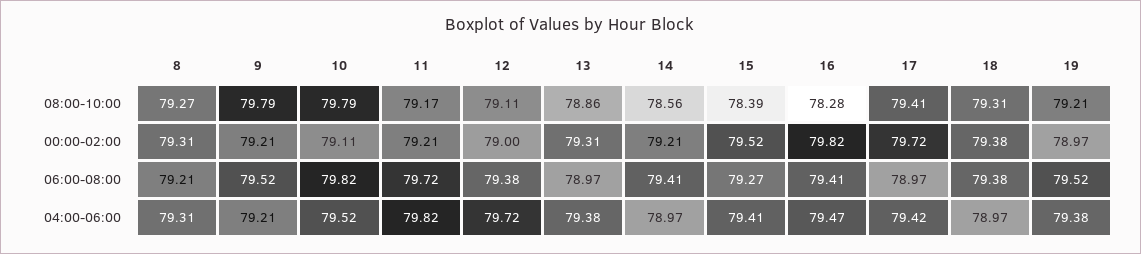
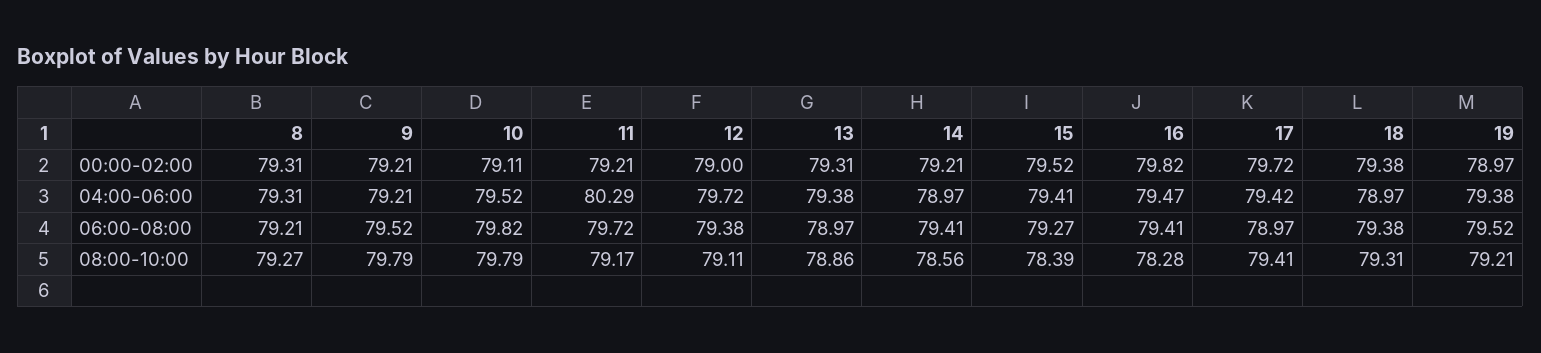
  {
    "8": {
      "08:00-10:00": 79.27,
      "00:00-02:00": 79.31,
      "06:00-08:00": 79.21,
      "04:00-06:00": 79.31
    },
    "9": {
      "08:00-10:00": 79.79,
      "00:00-02:00": 79.21,
      "06:00-08:00": 79.52,
      "04:00-06:00": 79.21
    },
    "10": {
      "08:00-10:00": 79.79,
      "00:00-02:00": 79.11,
      "06:00-08:00": 79.82,
      "04:00-06:00": 79.52
    },
    "11": {
      "08:00-10:00": 79.17,
      "00:00-02:00": 79.21,
      "06:00-08:00": 79.72,
-     "04:00-06:00": 79.82
+     "04:00-06:00": 80.29
    },
    "12": {
      "08:00-10:00": 79.11,
      "00:00-02:00": 79,
      "06:00-08:00": 79.38,
      "04:00-06:00": 79.72
    },
    "13": {
      "08:00-10:00": 78.86,
      "00:00-02:00": 79.31,
      "06:00-08:00": 78.97,
      "04:00-06:00": 79.38
    },
    "14": {
      "08:00-10:00": 78.56,
      "00:00-02:00": 79.21,
      "06:00-08:00": 79.41,
      "04:00-06:00": 78.97
    },
    "15": {
      "08:00-10:00": 78.39,
      "00:00-02:00": 79.52,
      "06:00-08:00": 79.27,
      "04:00-06:00": 79.41
    },
    "16": {
      "08:00-10:00": 78.28,
      "00:00-02:00": 79.82,
      "06:00-08:00": 79.41,
      "04:00-06:00": 79.47
    },
    "17": {
      "08:00-10:00": 79.41,
      "00:00-02:00": 79.72,
      "06:00-08:00": 78.97,
      "04:00-06:00": 79.42
    },
    "18": {
      "08:00-10:00": 79.31,
      "00:00-02:00": 79.38,
      "06:00-08:00": 79.38,
      "04:00-06:00": 78.97
    },
    "19": {
      "08:00-10:00": 79.21,
      "00:00-02:00": 78.97,
      "06:00-08:00": 79.52,
      "04:00-06:00": 79.38
    }
  }

